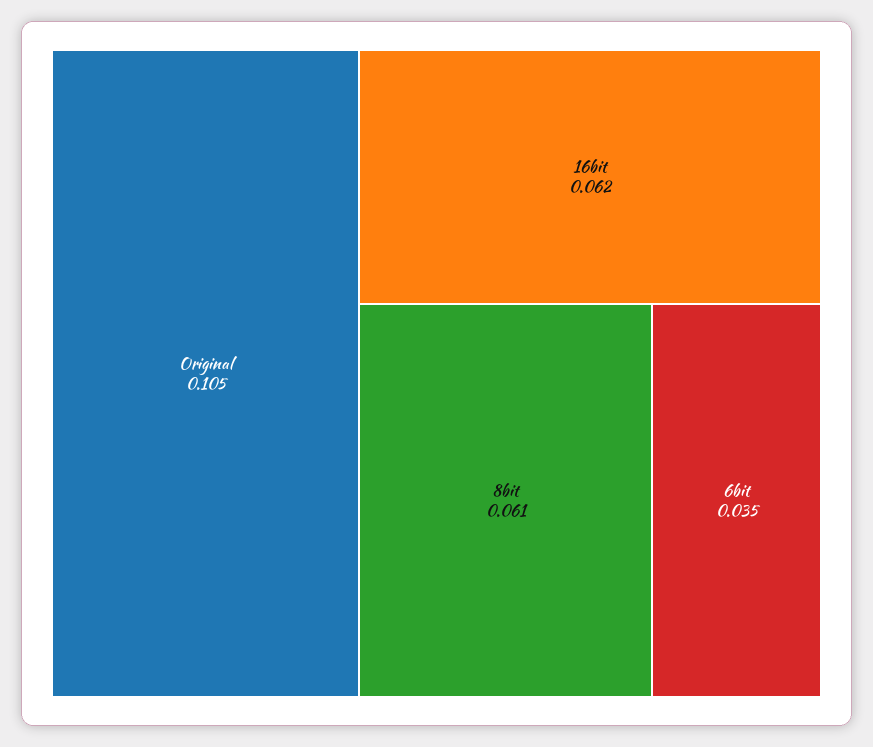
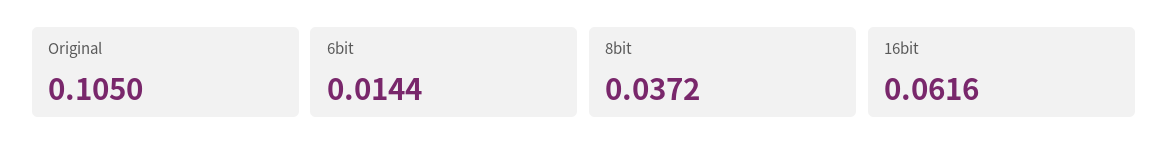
  {
    "Original": 0.105,
    "16bit": 0.0616,
-   "8bit": 0.061,
+   "8bit": 0.0372,
-   "6bit": 0.035
+   "6bit": 0.0144
  }

